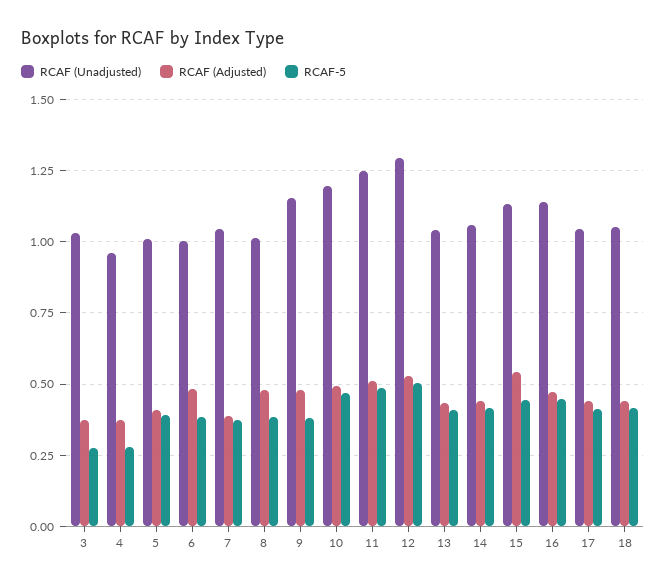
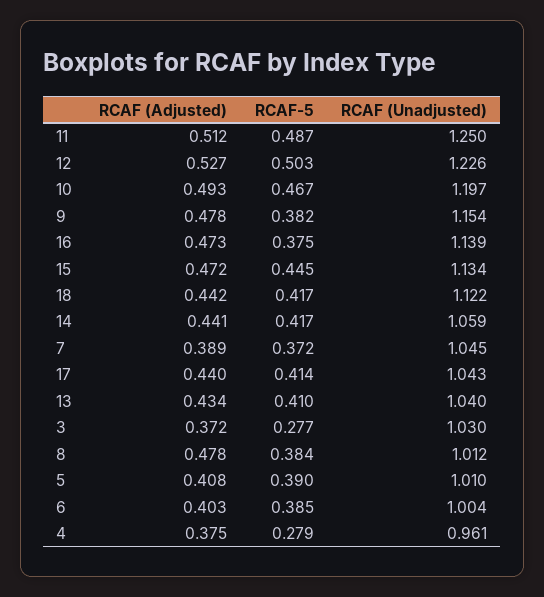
  {
    "RCAF (Unadjusted)": {
      "3": 1.03,
      "4": 0.961,
      "5": 1.01,
      "6": 1.004,
      "7": 1.045,
      "8": 1.012,
      "9": 1.154,
      "10": 1.197,
      "11": 1.25,
-     "12": 1.3,
+     "12": 1.226,
      "13": 1.04,
      "14": 1.059,
      "15": 1.134,
      "16": 1.139,
      "17": 1.043,
-     "18": 1.05
+     "18": 1.122
    },
    "RCAF (Adjusted)": {
      "3": 0.372,
      "4": 0.375,
      "5": 0.408,
-     "6": 0.475,
+     "6": 0.403,
      "7": 0.389,
      "8": 0.478,
      "9": 0.478,
      "10": 0.493,
      "11": 0.512,
      "12": 0.527,
      "13": 0.434,
      "14": 0.441,
-     "15": 0.55,
+     "15": 0.472,
      "16": 0.473,
      "17": 0.44,
      "18": 0.442
    },
    "RCAF-5": {
      "3": 0.277,
      "4": 0.279,
      "5": 0.39,
      "6": 0.385,
      "7": 0.372,
      "8": 0.384,
      "9": 0.382,
      "10": 0.467,
      "11": 0.487,
      "12": 0.503,
      "13": 0.41,
      "14": 0.417,
      "15": 0.445,
-     "16": 0.45,
+     "16": 0.375,
      "17": 0.414,
      "18": 0.417
    }
  }

